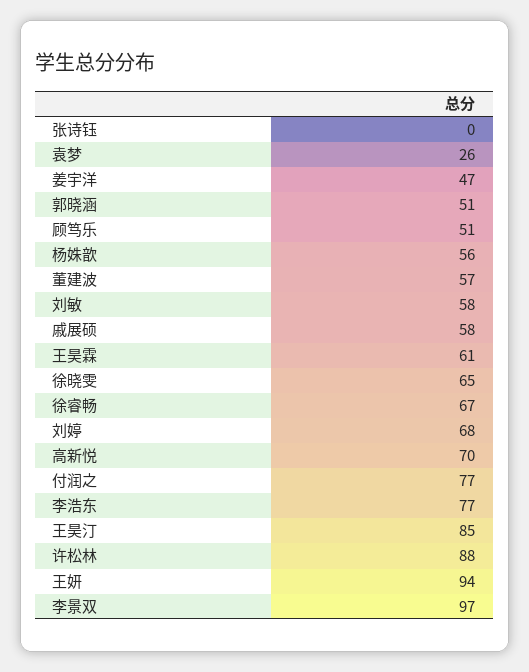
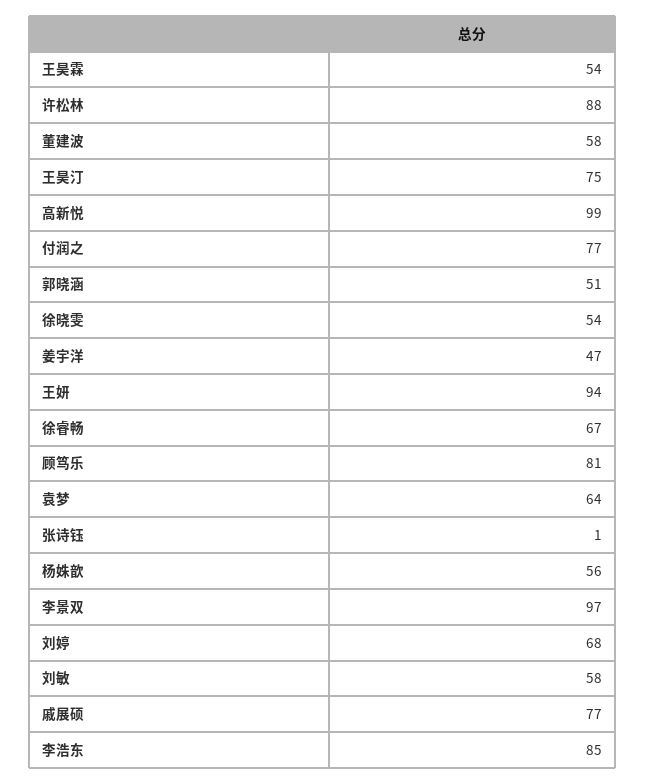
  {
-   "张诗钰": 0,
+   "张诗钰": 1,
-   "袁梦": 26,
+   "袁梦": 64,
    "姜宇洋": 47,
    "郭晓涵": 51,
-   "顾笃乐": 51,
+   "顾笃乐": 81,
    "杨姝歆": 56,
-   "董建波": 57,
+   "董建波": 58,
    "刘敏": 58,
-   "戚展硕": 58,
+   "戚展硕": 77,
-   "王昊霖": 61,
+   "王昊霖": 54,
-   "徐晓雯": 65,
+   "徐晓雯": 54,
    "徐睿畅": 67,
    "刘婷": 68,
-   "高新悦": 70,
+   "高新悦": 99,
    "付润之": 77,
-   "李浩东": 77,
+   "李浩东": 85,
-   "王昊汀": 85,
+   "王昊汀": 75,
    "许松林": 88,
    "王妍": 94,
    "李景双": 97
  }

